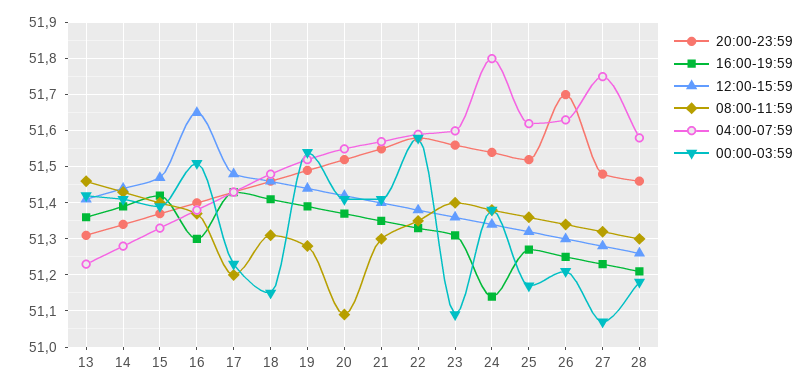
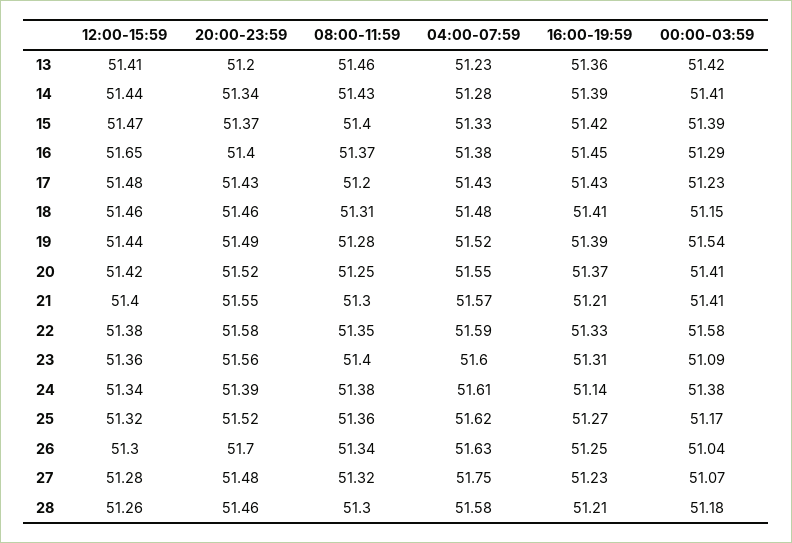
  {
    "20:00-23:59": {
-     "13": 51.3,
+     "13": 51.2,
      "14": 51.34,
      "15": 51.37,
      "16": 51.4,
      "17": 51.43,
      "18": 51.46,
      "19": 51.49,
      "20": 51.52,
      "21": 51.55,
      "22": 51.58,
      "23": 51.56,
-     "24": 51.55,
+     "24": 51.39,
      "25": 51.52,
      "26": 51.7,
      "27": 51.48,
      "28": 51.46
    },
    "16:00-19:59": {
      "13": 51.36,
      "14": 51.39,
      "15": 51.42,
-     "16": 51.3,
+     "16": 51.45,
      "17": 51.43,
      "18": 51.41,
      "19": 51.39,
      "20": 51.37,
-     "21": 51.35,
+     "21": 51.21,
      "22": 51.33,
      "23": 51.31,
      "24": 51.14,
      "25": 51.27,
      "26": 51.25,
      "27": 51.23,
      "28": 51.21
    },
    "12:00-15:59": {
      "13": 51.41,
      "14": 51.44,
      "15": 51.47,
      "16": 51.65,
      "17": 51.48,
      "18": 51.46,
      "19": 51.44,
      "20": 51.42,
      "21": 51.4,
      "22": 51.38,
      "23": 51.36,
      "24": 51.34,
      "25": 51.32,
      "26": 51.3,
      "27": 51.28,
      "28": 51.26
    },
    "08:00-11:59": {
      "13": 51.46,
      "14": 51.43,
      "15": 51.4,
      "16": 51.37,
      "17": 51.2,
      "18": 51.31,
      "19": 51.28,
-     "20": 51.1,
+     "20": 51.25,
      "21": 51.3,
      "22": 51.35,
      "23": 51.4,
      "24": 51.38,
      "25": 51.36,
      "26": 51.34,
      "27": 51.32,
      "28": 51.3
    },
    "04:00-07:59": {
      "13": 51.23,
      "14": 51.28,
      "15": 51.33,
      "16": 51.38,
      "17": 51.43,
      "18": 51.48,
      "19": 51.52,
      "20": 51.55,
      "21": 51.57,
      "22": 51.59,
      "23": 51.6,
-     "24": 51.8,
+     "24": 51.61,
      "25": 51.62,
      "26": 51.63,
      "27": 51.75,
      "28": 51.58
    },
    "00:00-03:59": {
      "13": 51.42,
      "14": 51.41,
      "15": 51.39,
-     "16": 51.5,
+     "16": 51.29,
      "17": 51.23,
      "18": 51.15,
      "19": 51.54,
      "20": 51.41,
      "21": 51.41,
      "22": 51.58,
      "23": 51.09,
      "24": 51.38,
      "25": 51.17,
-     "26": 51.2,
+     "26": 51.04,
      "27": 51.07,
      "28": 51.18
    }
  }

